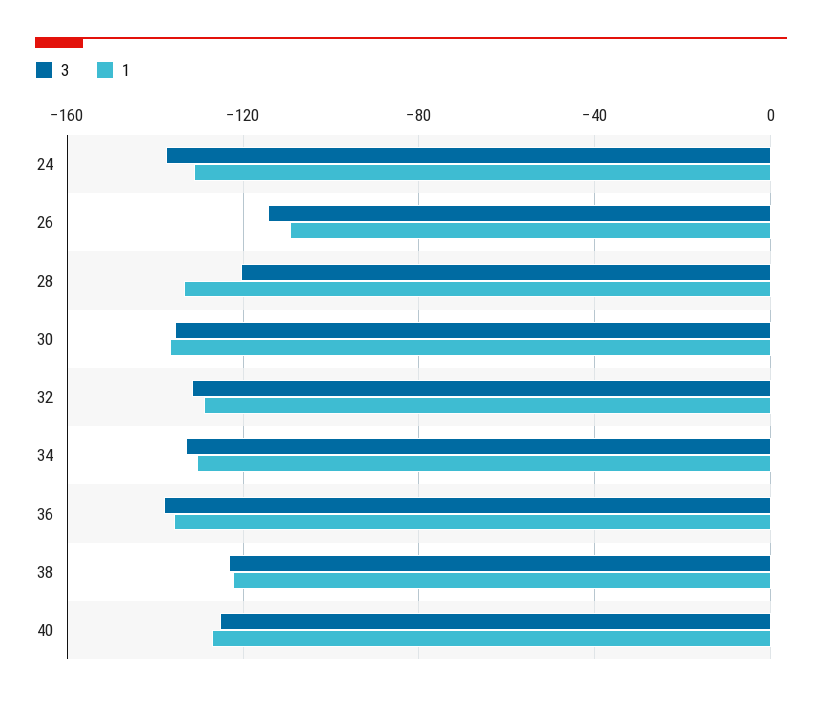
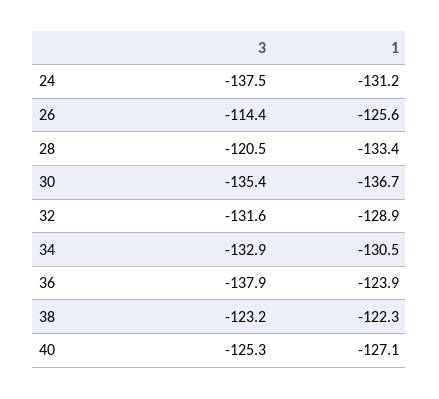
  {
    "3": {
      "24": -137.5,
      "26": -114.4,
      "28": -120.5,
      "30": -135.4,
      "32": -131.6,
      "34": -132.9,
      "36": -137.9,
      "38": -123.2,
      "40": -125.3
    },
    "1": {
      "24": -131.2,
-     "26": -110,
+     "26": -125.6,
      "28": -133.4,
      "30": -136.7,
      "32": -128.9,
      "34": -130.5,
-     "36": -135,
+     "36": -123.9,
      "38": -122.3,
      "40": -127.1
    }
  }

